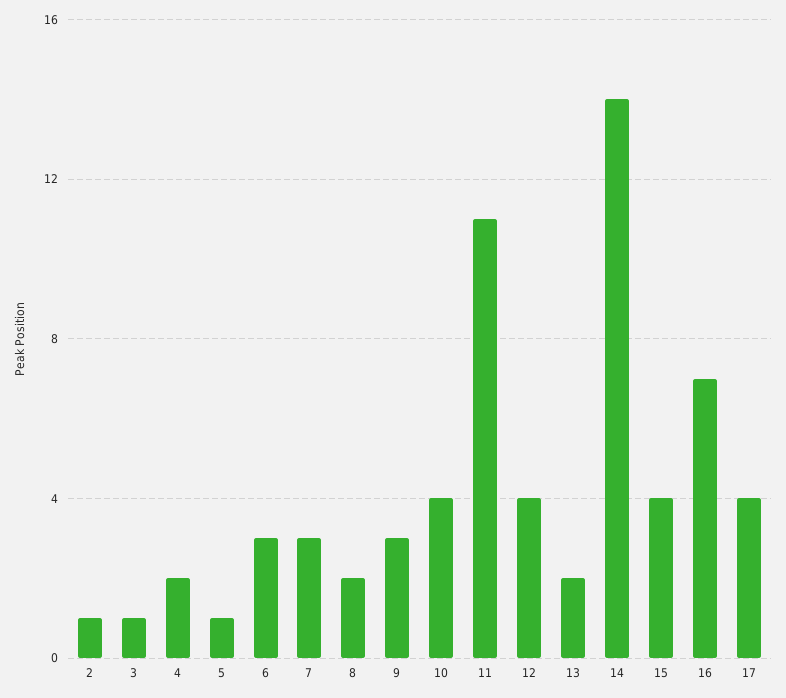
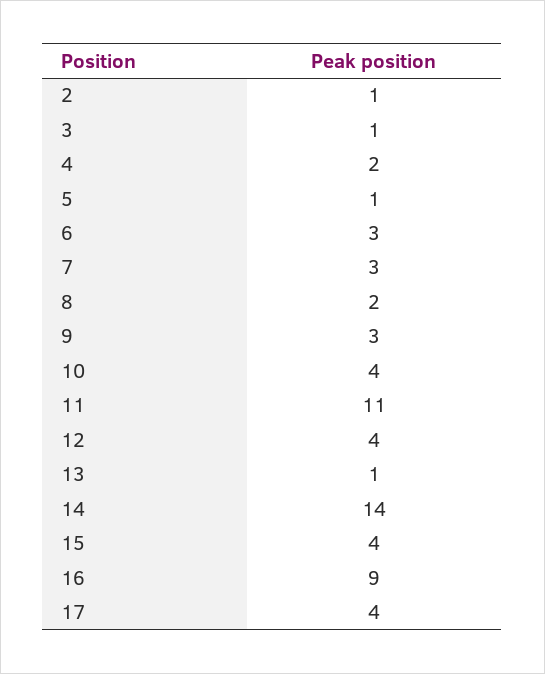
  {
    "2": 1,
    "3": 1,
    "4": 2,
    "5": 1,
    "6": 3,
    "7": 3,
    "8": 2,
    "9": 3,
    "10": 4,
    "11": 11,
    "12": 4,
-   "13": 2,
+   "13": 1,
    "14": 14,
    "15": 4,
-   "16": 7,
+   "16": 9,
    "17": 4
  }

